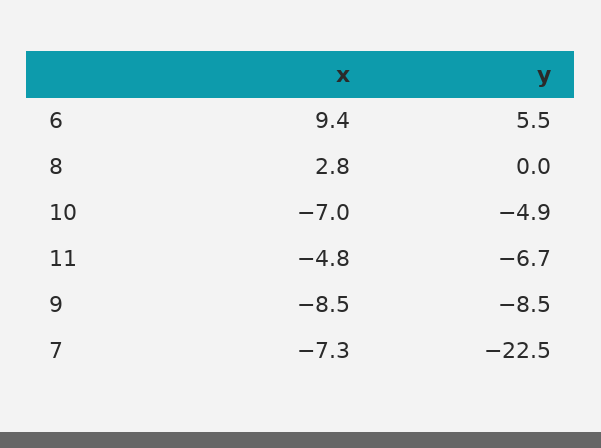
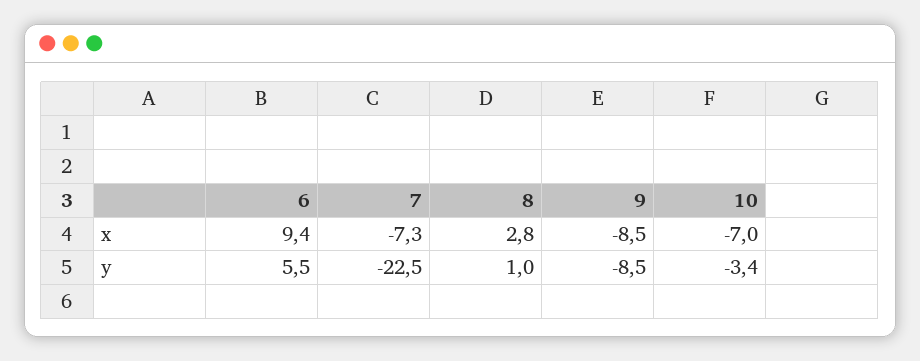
  {
    "x": {
      "6": 9.4,
      "8": 2.8,
      "10": -7,
-     "11": -4.8,
      "9": -8.5,
      "7": -7.3
    },
    "y": {
      "6": 5.5,
-     "8": 0,
+     "8": 1,
-     "10": -4.9,
+     "10": -3.4,
-     "11": -6.7,
      "9": -8.5,
      "7": -22.5
    }
  }

